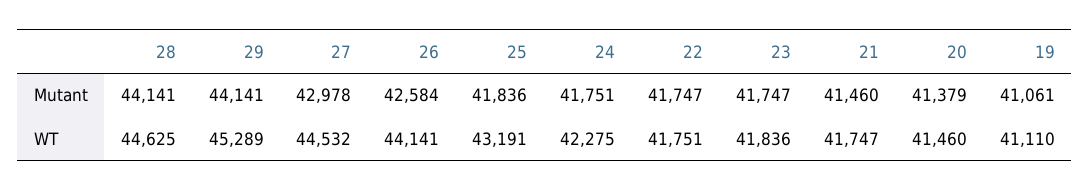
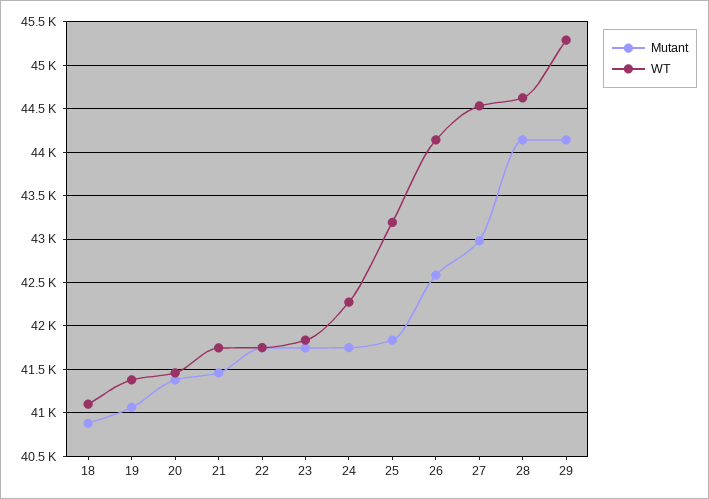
  {
    "Mutant": {
      "28": 44141,
      "29": 44141,
      "27": 42978,
      "26": 42584,
      "25": 41836,
      "24": 41751,
      "22": 41747,
      "23": 41747,
      "21": 41460,
      "20": 41379,
-     "19": 41061
+     "19": 41061,
+     "18": 40900
    },
    "WT": {
      "28": 44625,
      "29": 45289,
      "27": 44532,
      "26": 44141,
      "25": 43191,
      "24": 42275,
      "22": 41751,
      "23": 41836,
      "21": 41747,
      "20": 41460,
-     "19": 41110
+     "19": 41400,
+     "18": 41100
    }
  }

